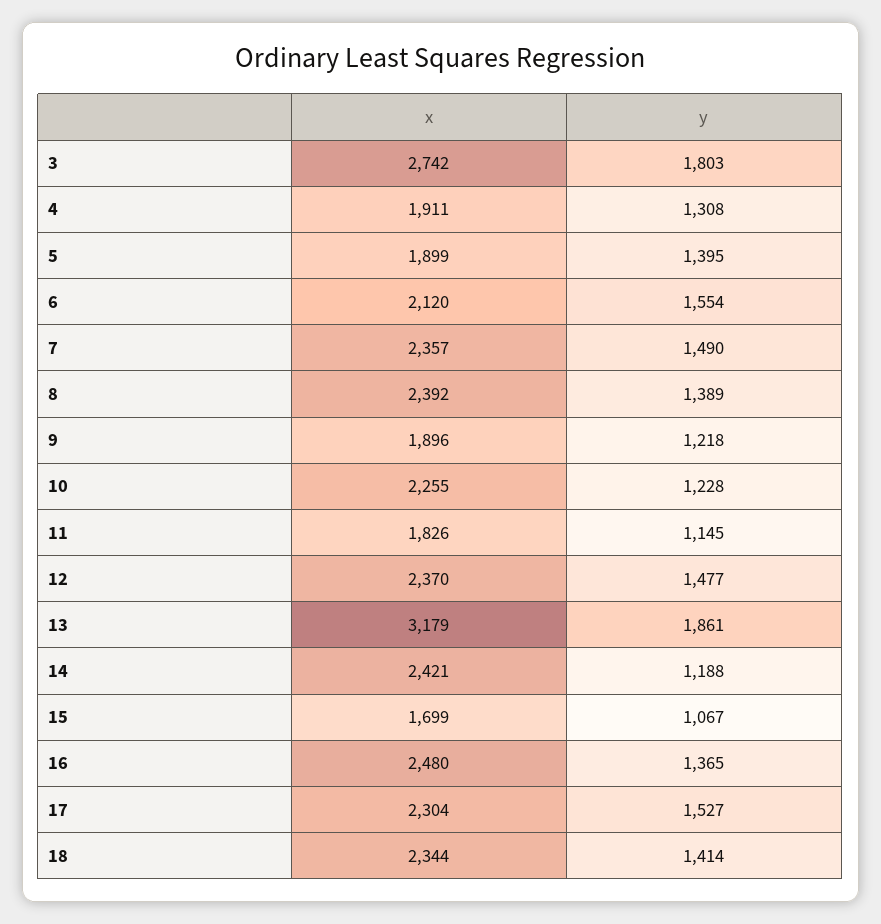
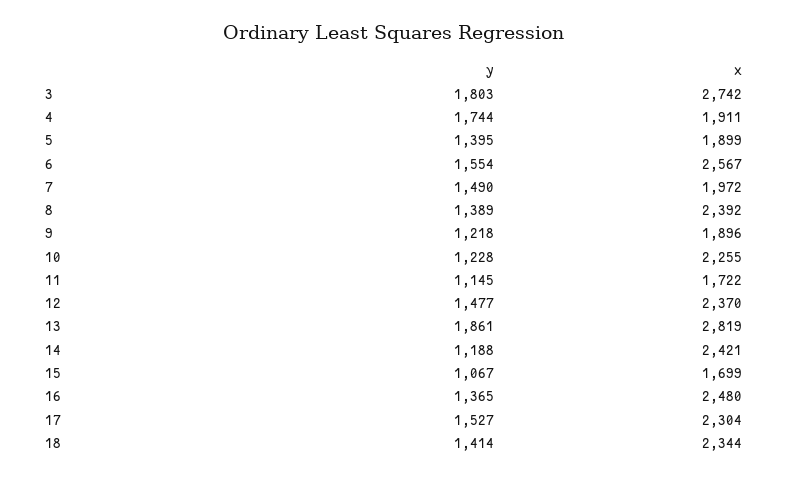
  {
    "x": {
      "3": 2742,
      "4": 1911,
      "5": 1899,
-     "6": 2120,
+     "6": 2567,
-     "7": 2357,
+     "7": 1972,
      "8": 2392,
      "9": 1896,
      "10": 2255,
-     "11": 1826,
+     "11": 1722,
      "12": 2370,
-     "13": 3179,
+     "13": 2819,
      "14": 2421,
      "15": 1699,
      "16": 2480,
      "17": 2304,
      "18": 2344
    },
    "y": {
      "3": 1803,
-     "4": 1308,
+     "4": 1744,
      "5": 1395,
      "6": 1554,
      "7": 1490,
      "8": 1389,
      "9": 1218,
      "10": 1228,
      "11": 1145,
      "12": 1477,
      "13": 1861,
      "14": 1188,
      "15": 1067,
      "16": 1365,
      "17": 1527,
      "18": 1414
    }
  }

